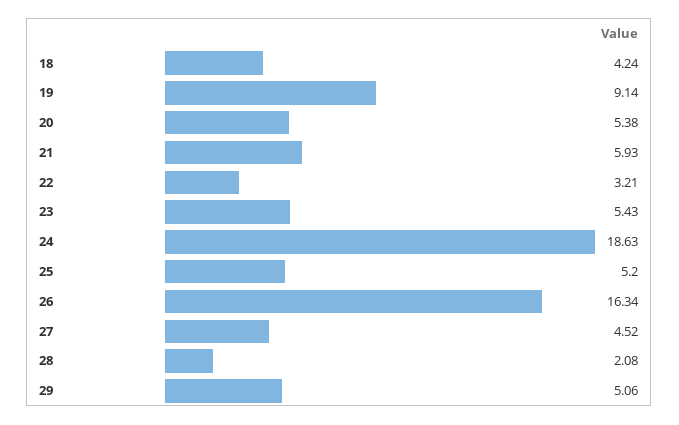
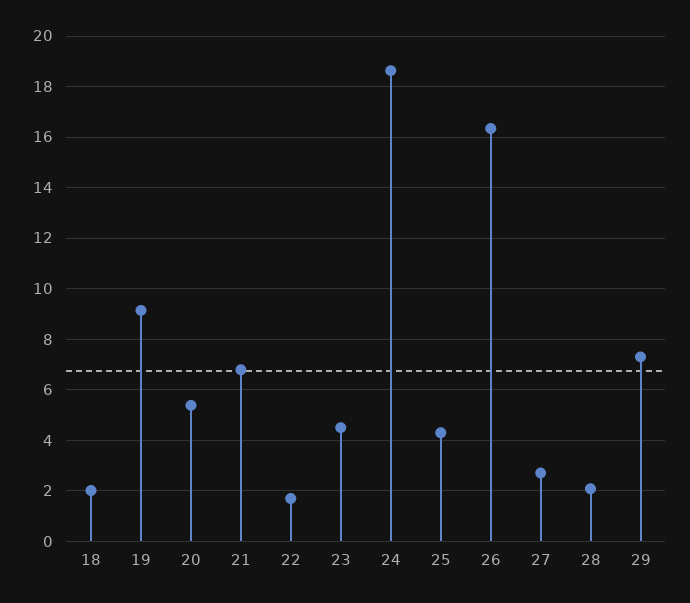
  {
-   "18": 4.24,
+   "18": 2,
    "19": 9.14,
    "20": 5.38,
-   "21": 5.93,
+   "21": 6.75,
-   "22": 3.21,
+   "22": 1.75,
-   "23": 5.43,
+   "23": 4.5,
    "24": 18.63,
-   "25": 5.2,
+   "25": 4.25,
    "26": 16.34,
-   "27": 4.52,
+   "27": 2.75,
    "28": 2.08,
-   "29": 5.06
+   "29": 7.25
  }

